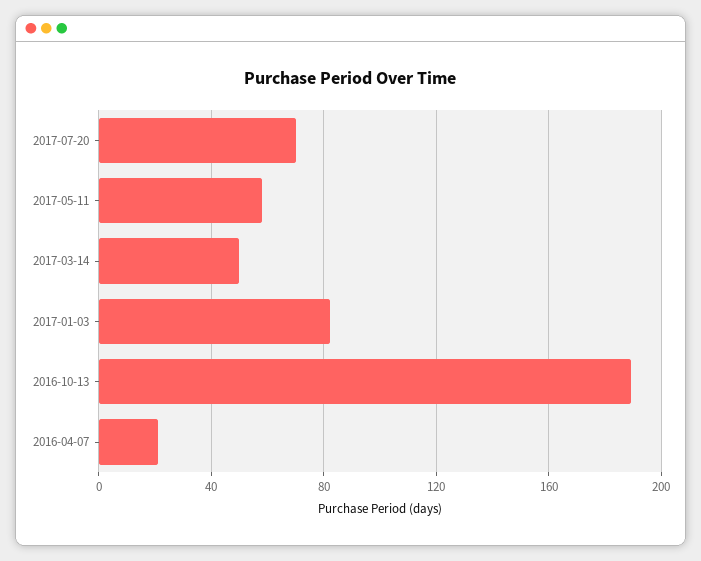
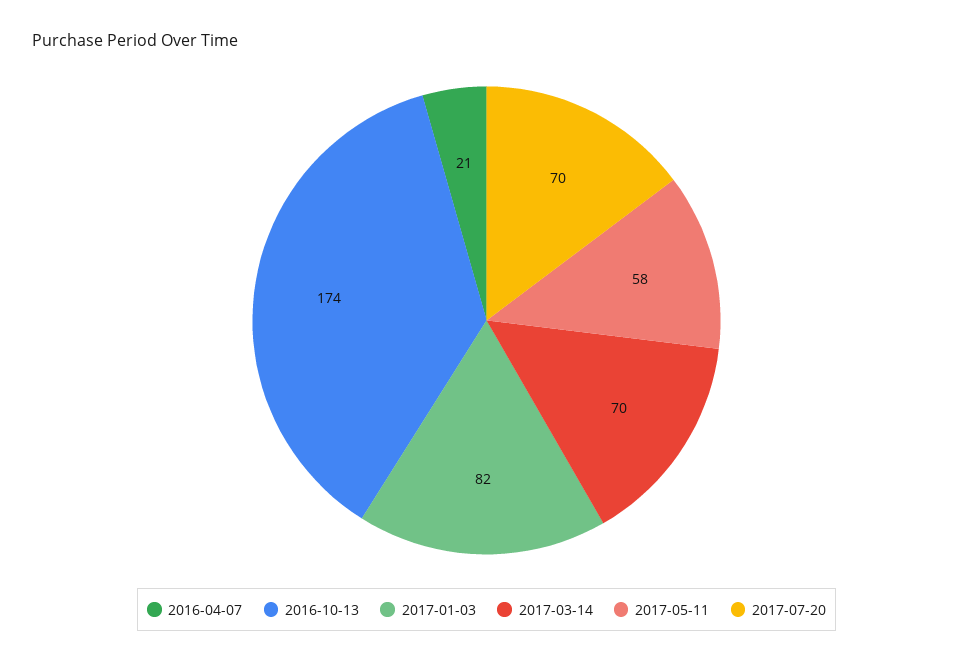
  {
    "2017-07-20": 70,
    "2017-05-11": 58,
-   "2017-03-14": 50,
+   "2017-03-14": 70,
    "2017-01-03": 82,
-   "2016-10-13": 190,
+   "2016-10-13": 174,
    "2016-04-07": 21
  }

